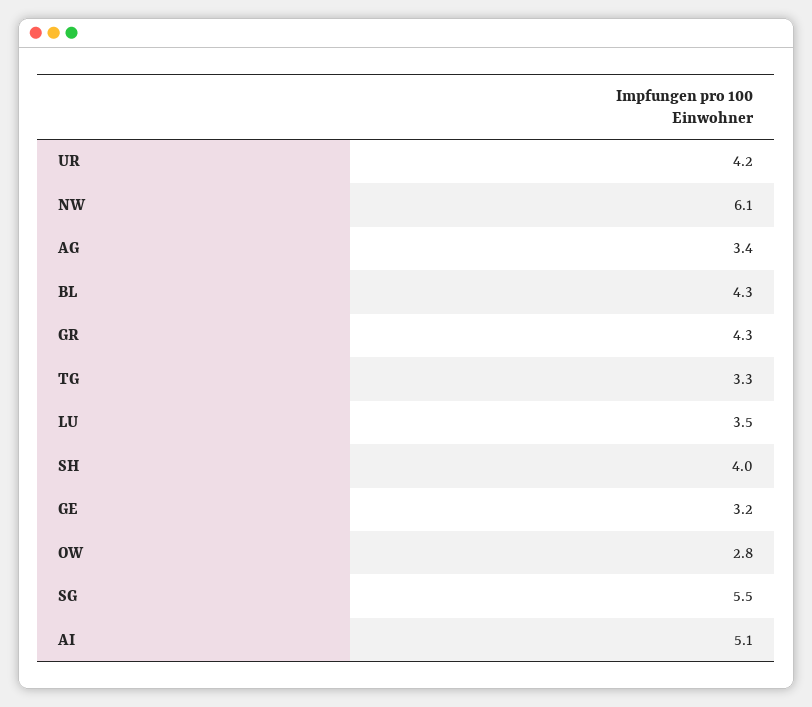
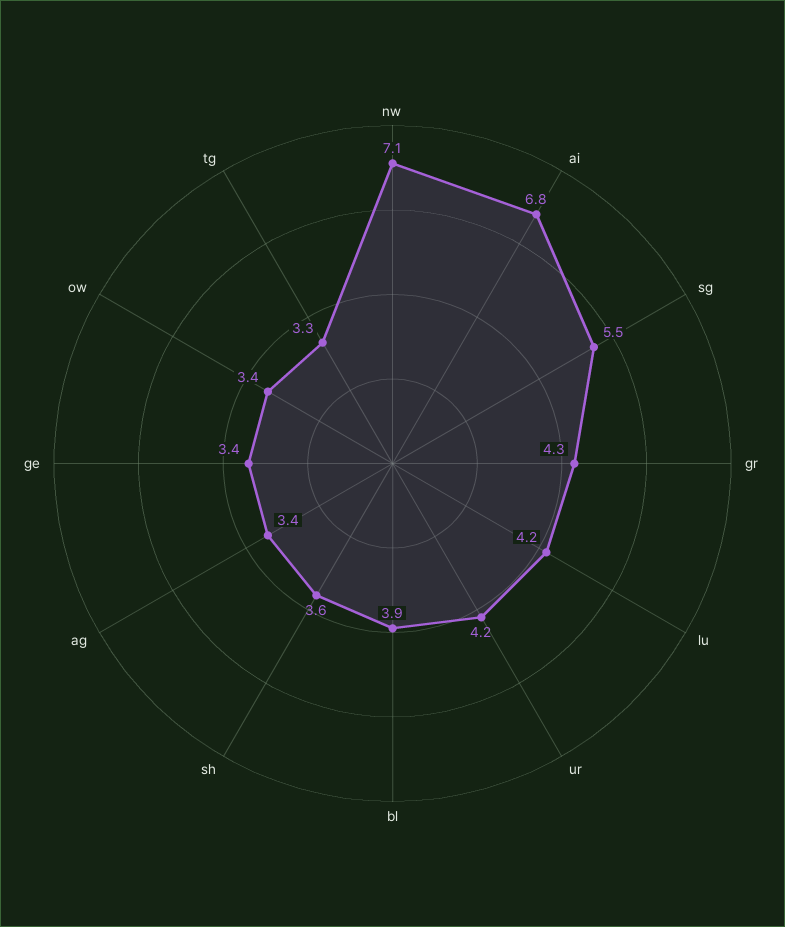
  {
    "UR": 4.2,
-   "NW": 6.1,
+   "NW": 7.1,
    "AG": 3.4,
-   "BL": 4.3,
+   "BL": 3.9,
    "GR": 4.3,
    "TG": 3.3,
-   "LU": 3.5,
+   "LU": 4.2,
-   "SH": 4,
+   "SH": 3.6,
-   "GE": 3.2,
+   "GE": 3.4,
-   "OW": 2.8,
+   "OW": 3.4,
    "SG": 5.5,
-   "AI": 5.1
+   "AI": 6.8
  }

